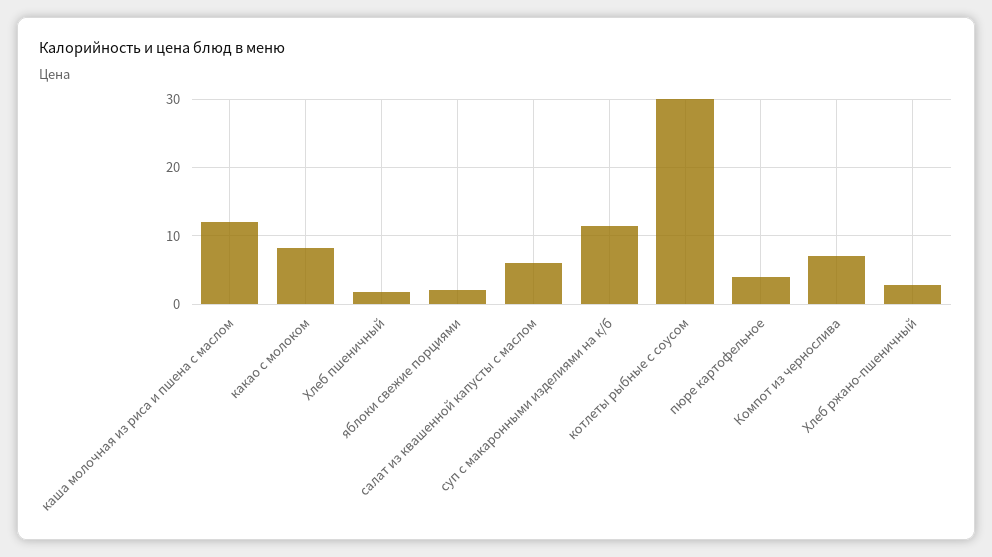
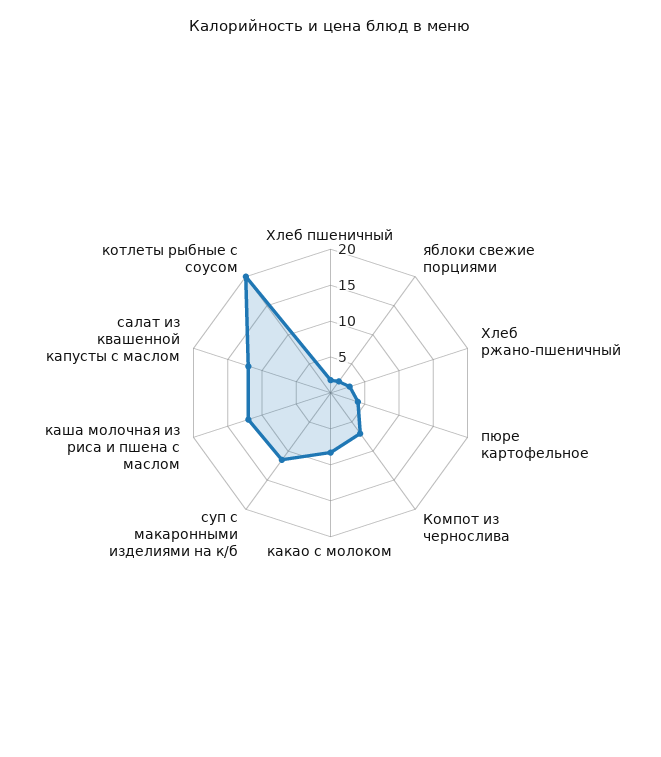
  {
    "каша молочная из риса и пшена с маслом": 12,
    "какао с молоком": 8,
    "Хлеб пшеничный": 2,
    "яблоки свежие порциями": 2,
-   "салат из квашенной капусты с маслом": 6,
+   "салат из квашенной капусты с маслом": 12.5,
    "суп с макаронными изделиями на к/б": 12,
-   "котлеты рыбные с соусом": 30,
+   "котлеты рыбные с соусом": 20,
    "пюре картофельное": 4,
    "Компот из чернослива": 7,
    "Хлеб ржано-пшеничный": 3
  }

